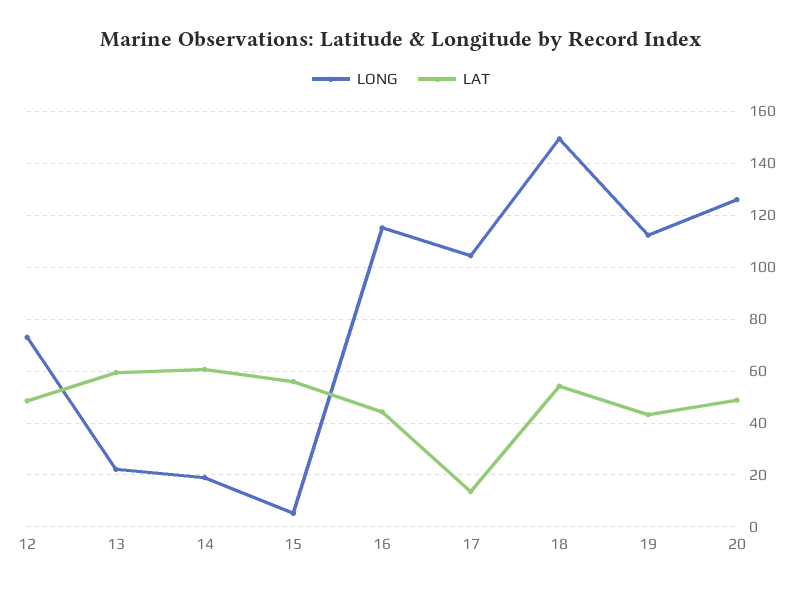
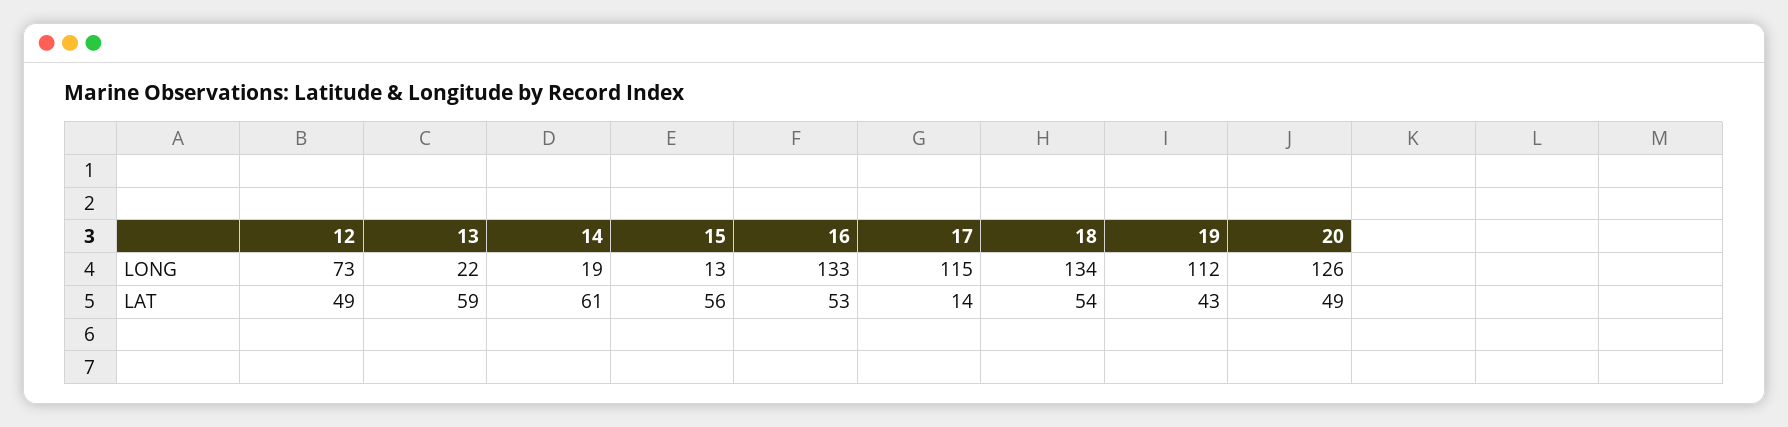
  {
    "LONG": {
      "12": 73,
      "13": 22,
      "14": 19,
-     "15": 5,
+     "15": 13,
-     "16": 115,
+     "16": 133,
-     "17": 105,
+     "17": 115,
-     "18": 150,
+     "18": 134,
      "19": 112,
      "20": 126
    },
    "LAT": {
      "12": 49,
      "13": 59,
      "14": 61,
      "15": 56,
-     "16": 45,
+     "16": 53,
      "17": 14,
      "18": 54,
      "19": 43,
      "20": 49
    }
  }

